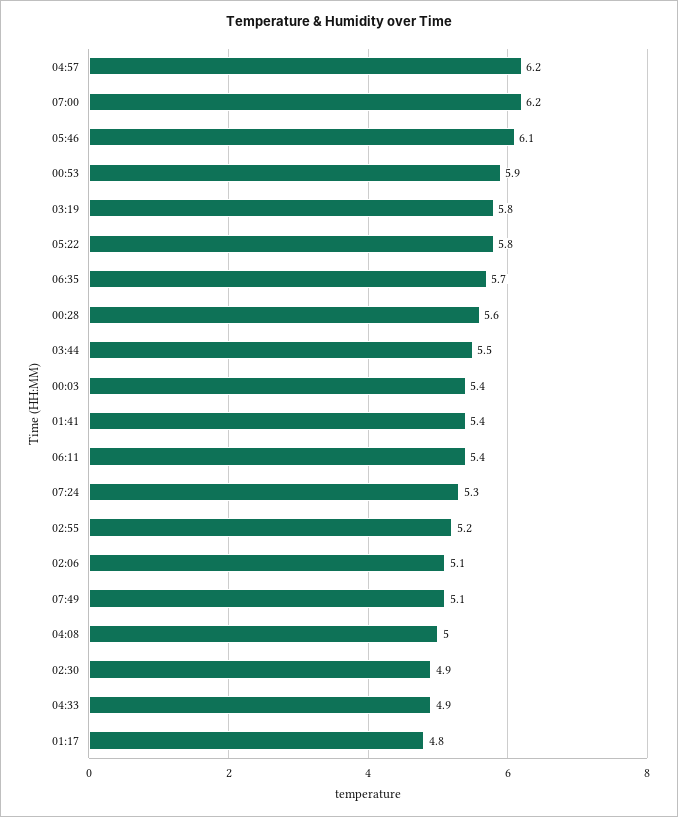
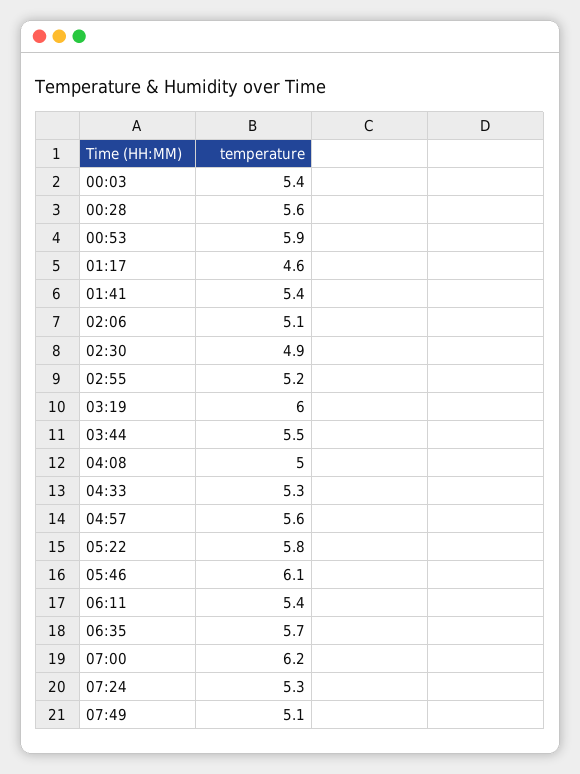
  {
-   "04:57": 6.2,
+   "04:57": 5.6,
    "07:00": 6.2,
    "05:46": 6.1,
    "00:53": 5.9,
-   "03:19": 5.8,
+   "03:19": 6,
    "05:22": 5.8,
    "06:35": 5.7,
    "00:28": 5.6,
    "03:44": 5.5,
    "00:03": 5.4,
    "01:41": 5.4,
    "06:11": 5.4,
    "07:24": 5.3,
    "02:55": 5.2,
    "02:06": 5.1,
    "07:49": 5.1,
    "04:08": 5,
    "02:30": 4.9,
-   "04:33": 4.9,
+   "04:33": 5.3,
-   "01:17": 4.8
+   "01:17": 4.6
  }

